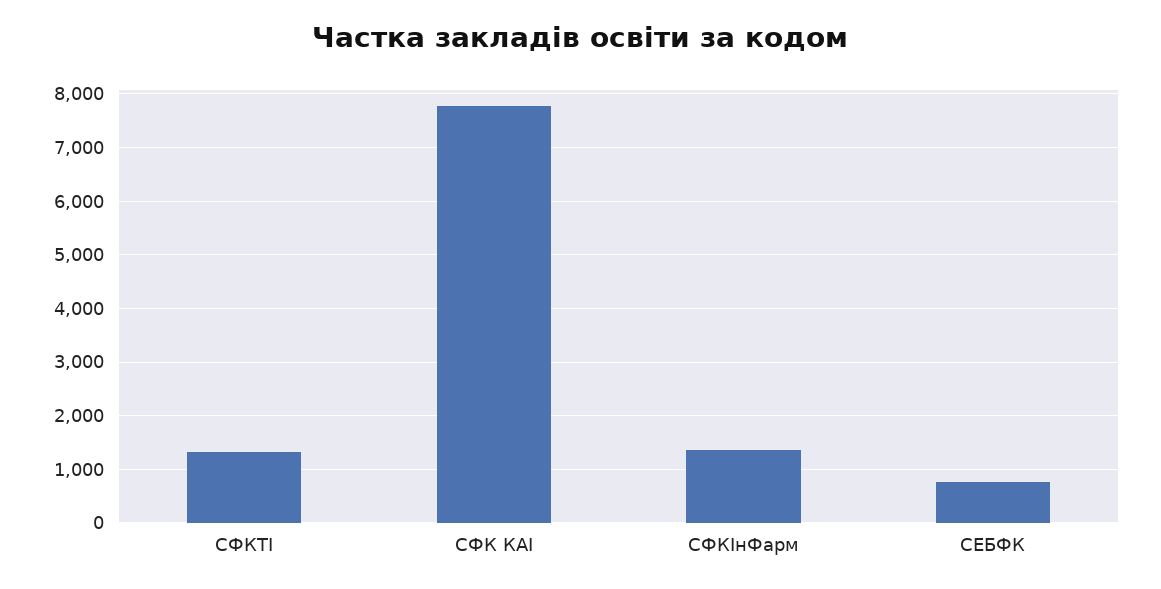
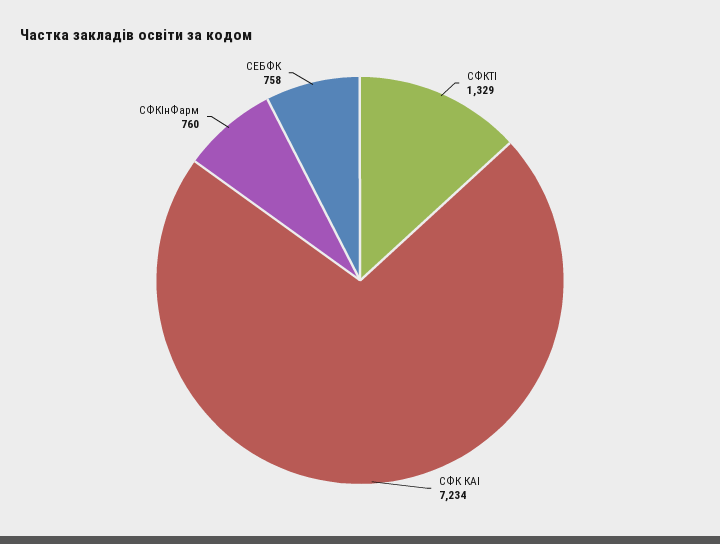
  {
    "СФКТІ": 1329,
-   "СФК КАІ": 7800,
+   "СФК КАІ": 7234,
-   "СФКІнФарм": 1400,
+   "СФКІнФарм": 760,
    "СЕБФК": 758
  }

